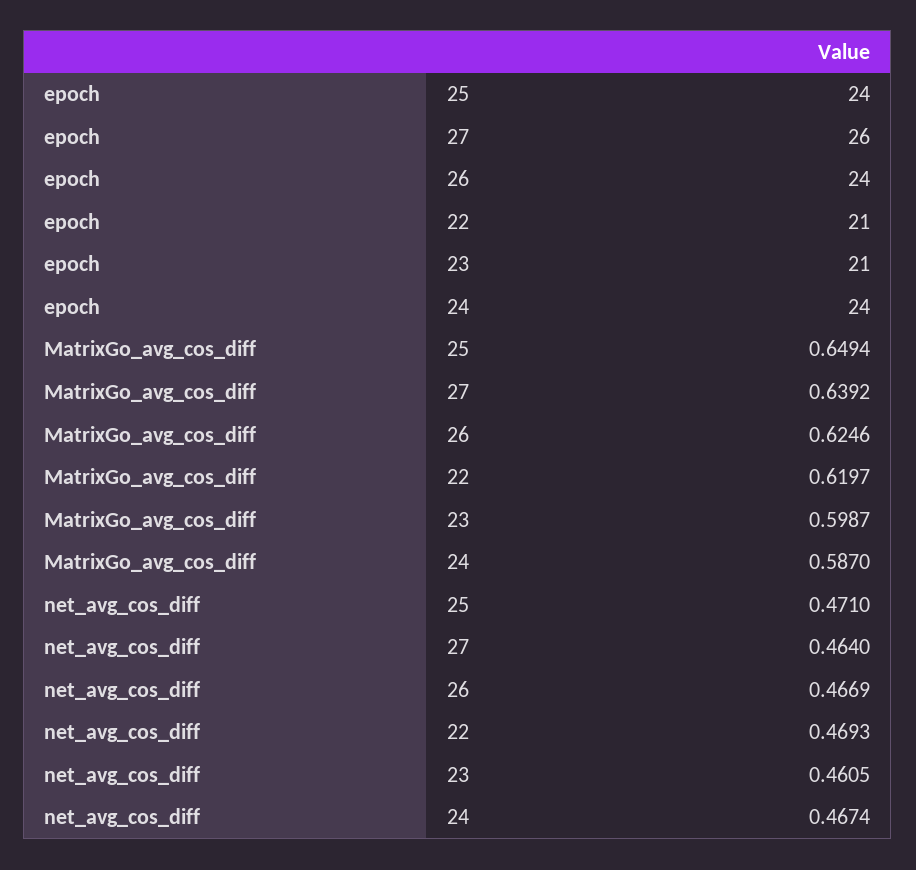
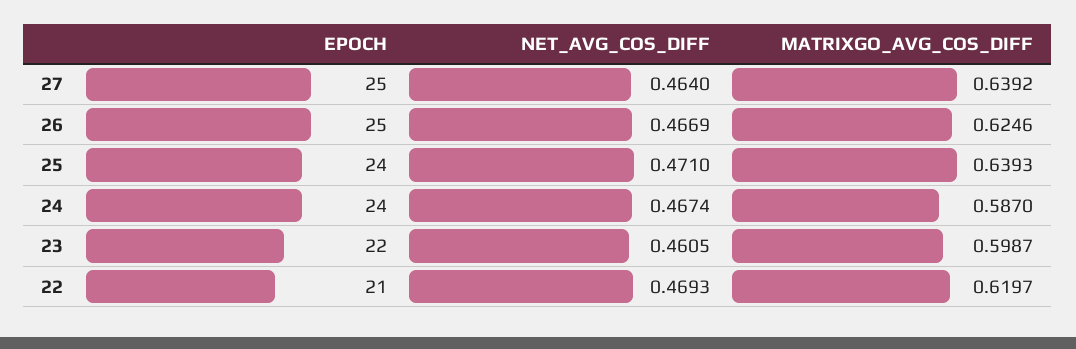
  {
    "epoch": {
      "25": 24,
-     "27": 26,
+     "27": 25,
-     "26": 24,
+     "26": 25,
      "22": 21,
-     "23": 21,
+     "23": 22,
      "24": 24
    },
    "MatrixGo_avg_cos_diff": {
-     "25": 0.6494,
+     "25": 0.6393,
      "27": 0.6392,
      "26": 0.6246,
      "22": 0.6197,
      "23": 0.5987,
      "24": 0.587
    },
    "net_avg_cos_diff": {
      "25": 0.471,
      "27": 0.464,
      "26": 0.4669,
      "22": 0.4693,
      "23": 0.4605,
      "24": 0.4674
    }
  }

